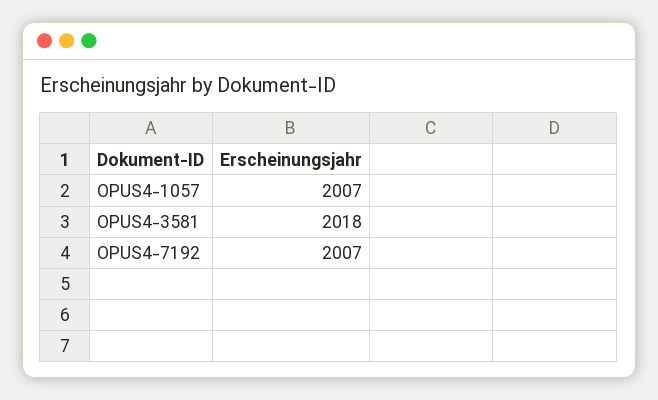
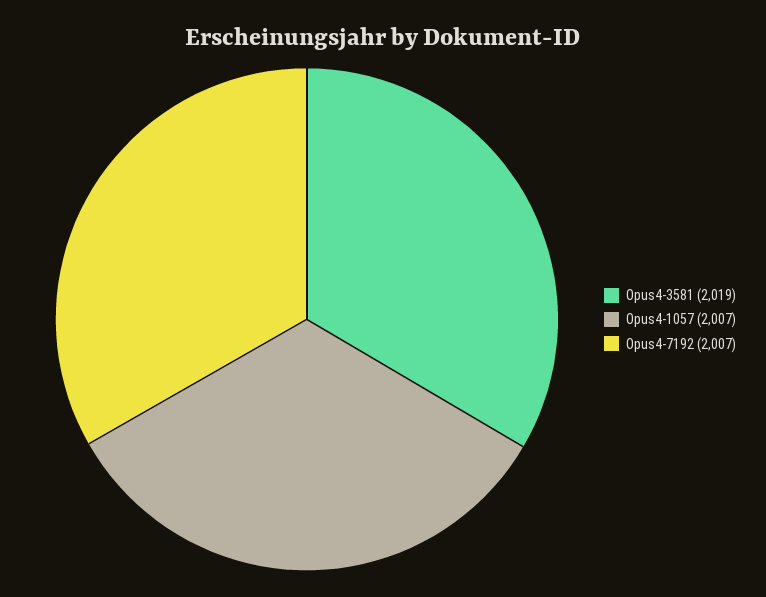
  {
    "OPUS4-1057": 2007,
-   "OPUS4-3581": 2018,
+   "OPUS4-3581": 2019,
    "OPUS4-7192": 2007
  }

